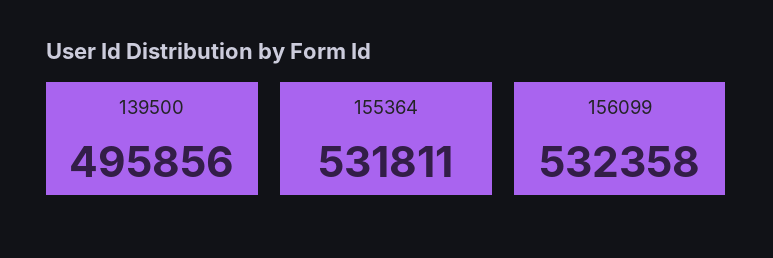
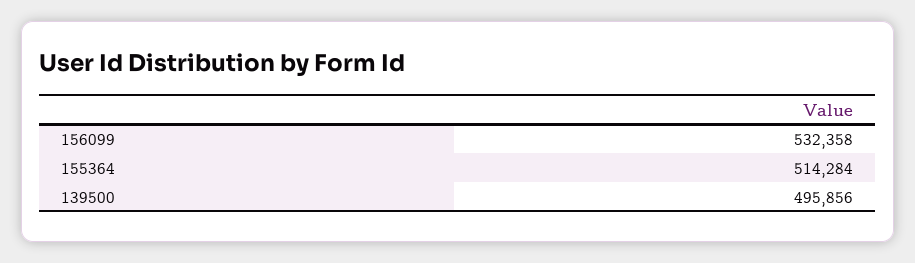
  {
    "139500": 495856,
-   "155364": 531811,
+   "155364": 514284,
    "156099": 532358
  }

